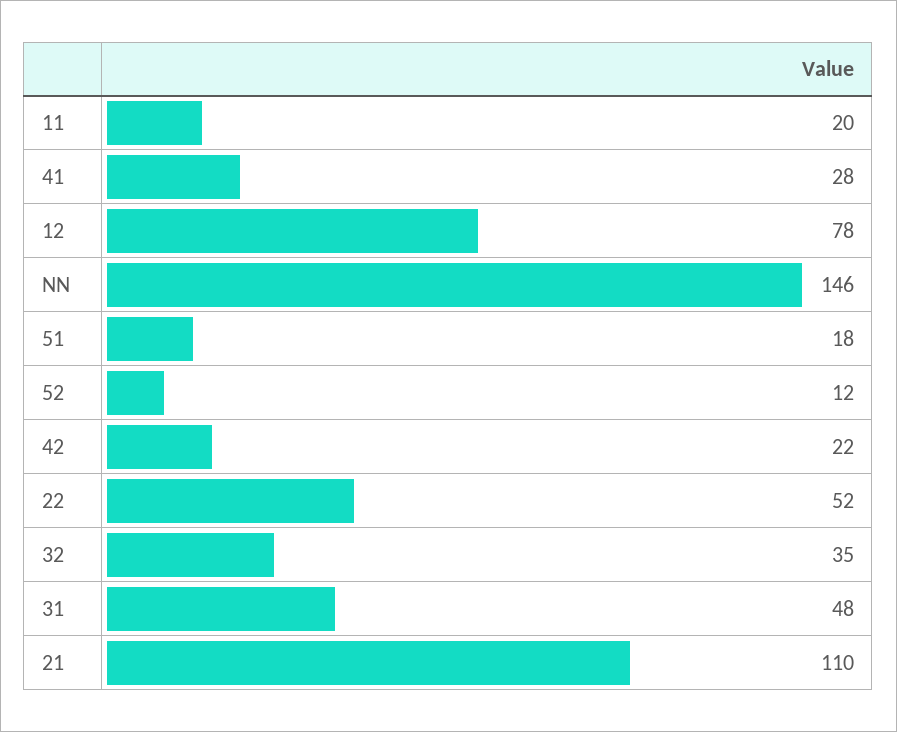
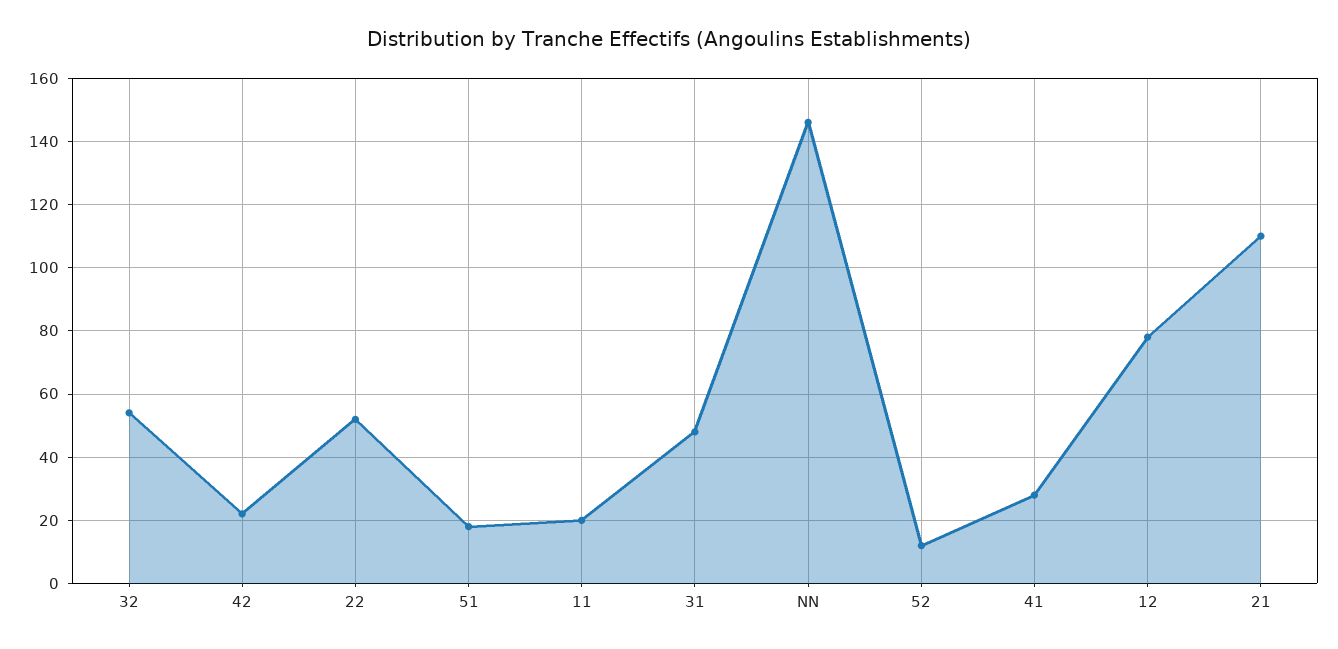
  {
    "11": 20,
    "41": 28,
    "12": 78,
    "NN": 146,
    "51": 18,
    "52": 12,
    "42": 22,
    "22": 52,
-   "32": 35,
+   "32": 55,
    "31": 48,
    "21": 110
  }

